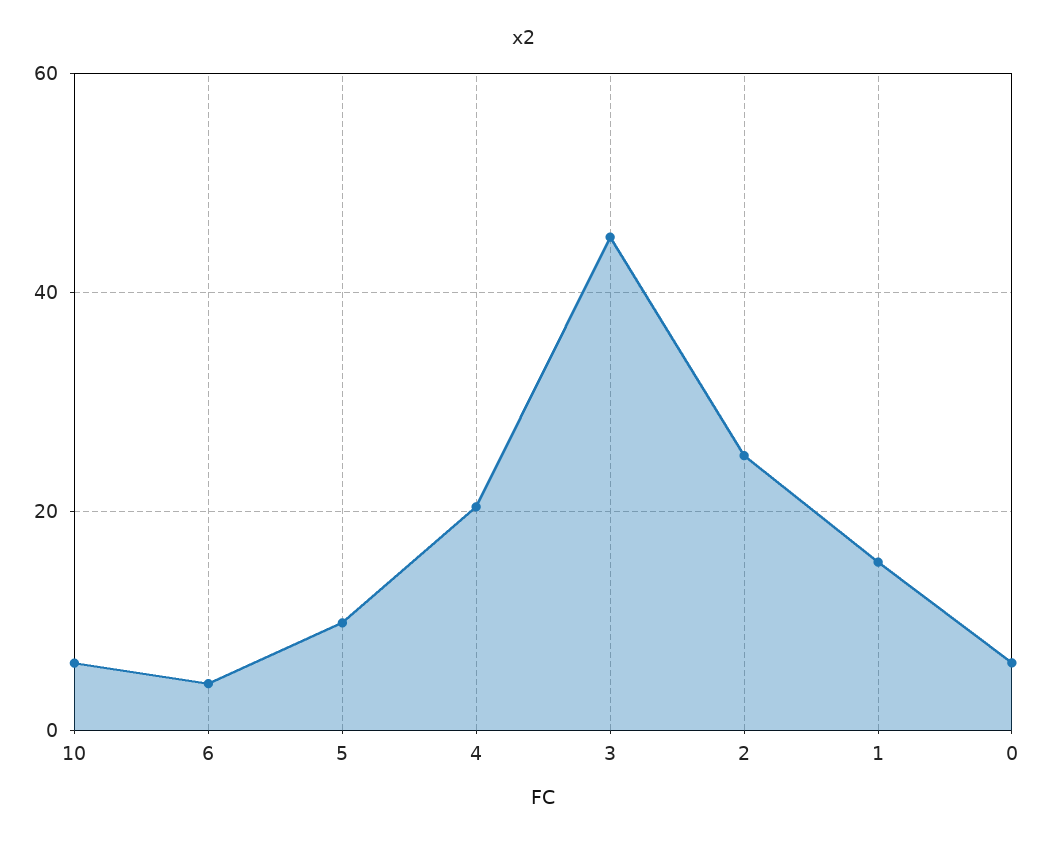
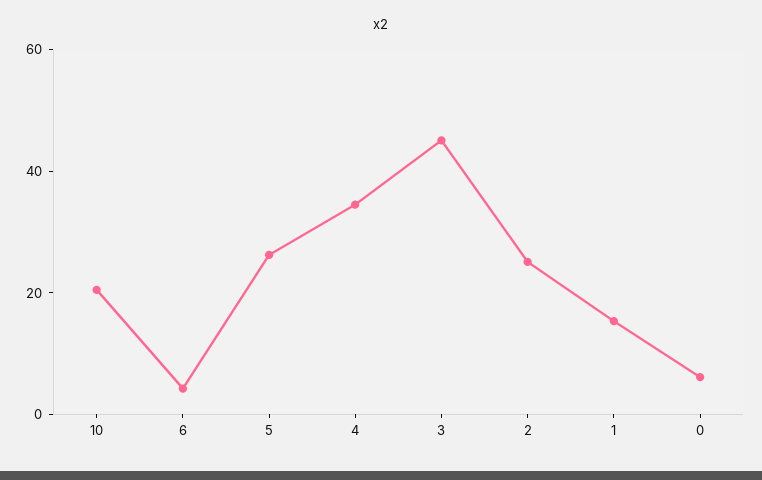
  {
-   "10": 6,
+   "10": 20,
    "6": 4,
-   "5": 10,
+   "5": 25,
-   "4": 20,
+   "4": 35,
    "3": 46,
    "2": 26,
    "1": 16,
    "0": 6
  }

